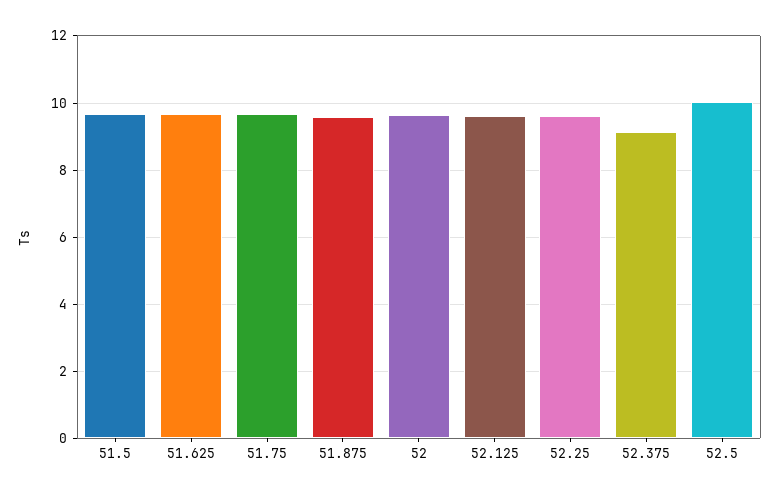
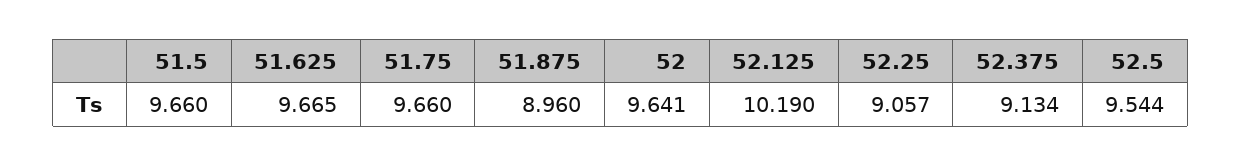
  {
    "51.5": 9.66,
    "51.625": 9.665,
    "51.75": 9.66,
-   "51.875": 9.6,
+   "51.875": 8.96,
    "52": 9.641,
-   "52.125": 9.6,
+   "52.125": 10.19,
-   "52.25": 9.6,
+   "52.25": 9.057,
    "52.375": 9.134,
-   "52.5": 10
+   "52.5": 9.544
  }

